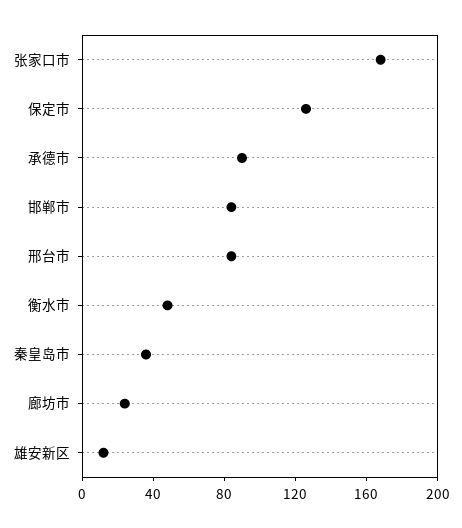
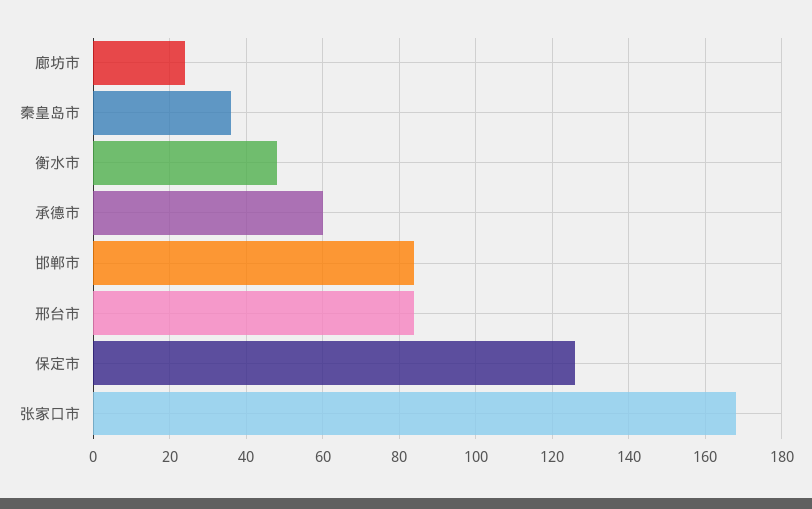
  {
    "张家口市": 170,
    "保定市": 125,
-   "承德市": 90,
+   "承德市": 60,
    "邯郸市": 85,
    "邢台市": 85,
    "衡水市": 50,
    "秦皇岛市": 35,
-   "廊坊市": 25,
+   "廊坊市": 25
-   "雄安新区": 10
  }

